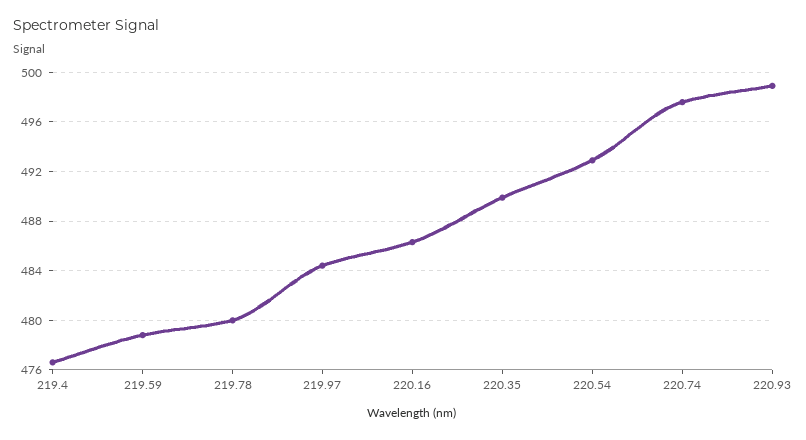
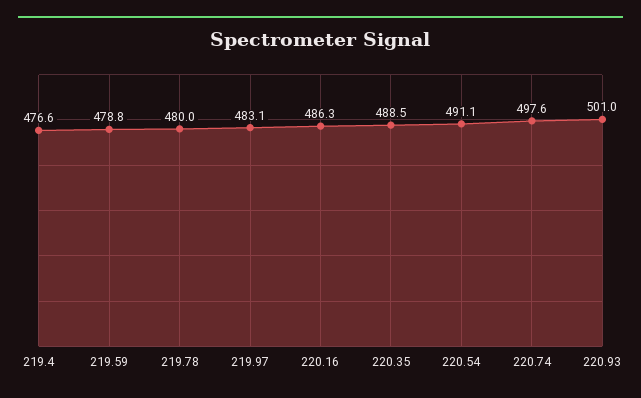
  {
    "219.4": 476.6,
    "219.59": 478.8,
    "219.78": 480,
-   "219.97": 484.5,
+   "219.97": 483.1,
    "220.16": 486.3,
-   "220.35": 490,
+   "220.35": 488.5,
-   "220.54": 493,
+   "220.54": 491.1,
    "220.74": 497.6,
-   "220.93": 499
+   "220.93": 501
  }

